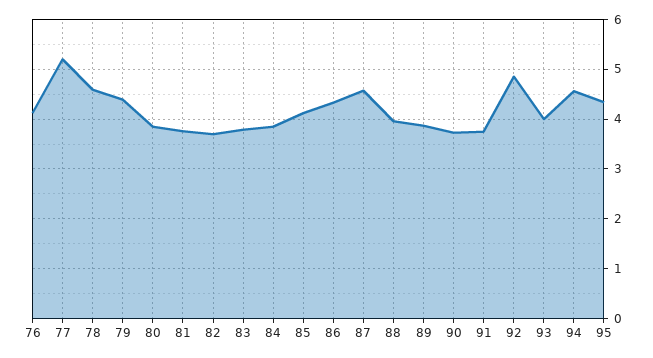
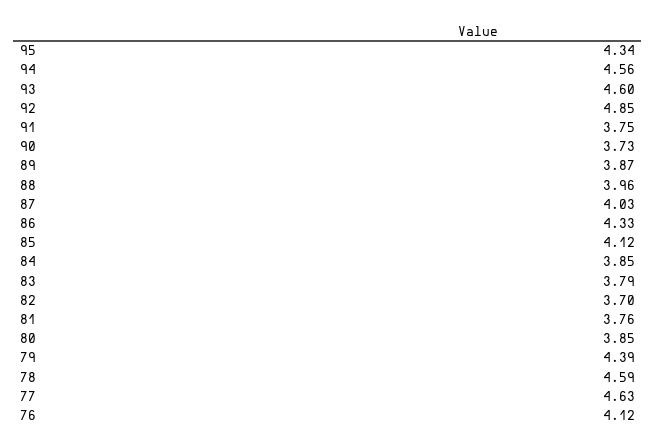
  {
    "76": 4.12,
-   "77": 5.2,
+   "77": 4.63,
    "78": 4.59,
    "79": 4.39,
    "80": 3.85,
    "81": 3.76,
    "82": 3.7,
    "83": 3.79,
    "84": 3.85,
    "85": 4.12,
    "86": 4.33,
-   "87": 4.6,
+   "87": 4.03,
    "88": 3.96,
    "89": 3.87,
    "90": 3.73,
    "91": 3.75,
    "92": 4.85,
-   "93": 4,
+   "93": 4.6,
    "94": 4.56,
    "95": 4.34
  }

